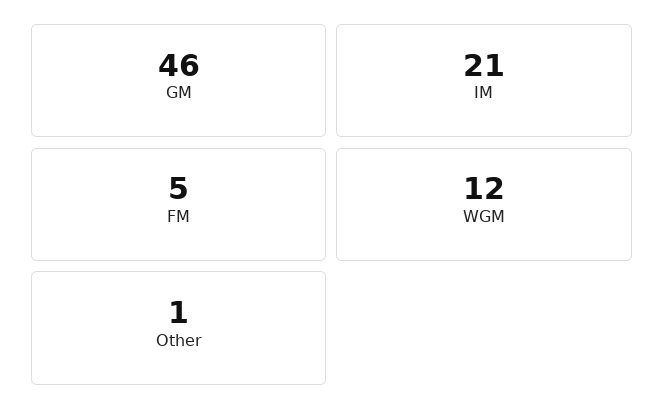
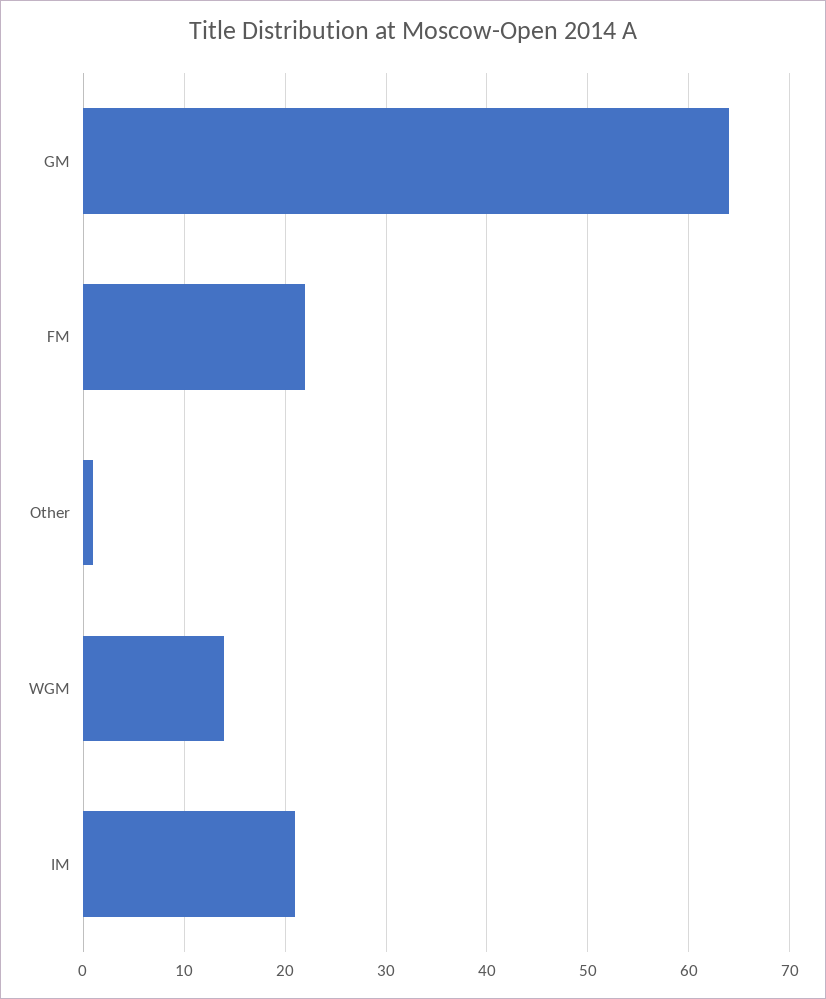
  {
-   "GM": 46,
+   "GM": 64,
    "IM": 21,
-   "FM": 5,
+   "FM": 22,
-   "WGM": 12,
+   "WGM": 14,
    "Other": 1
  }

